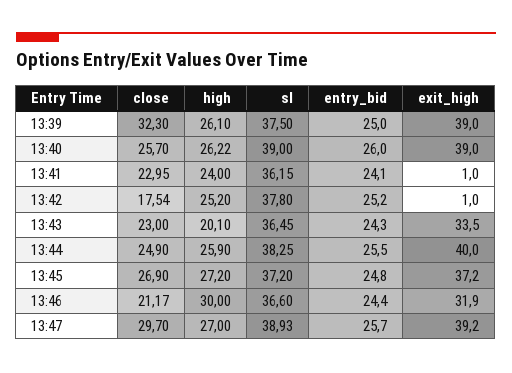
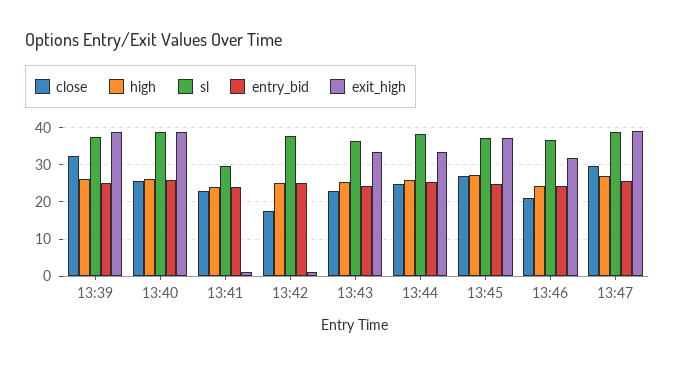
  {
    "close": {
      "13:39": 32.3,
      "13:40": 25.7,
      "13:41": 22.95,
      "13:42": 17.54,
      "13:43": 23,
      "13:44": 24.9,
      "13:45": 26.9,
      "13:46": 21.17,
      "13:47": 29.7
    },
    "high": {
      "13:39": 26.1,
      "13:40": 26.22,
      "13:41": 24,
      "13:42": 25.2,
-     "13:43": 20.1,
+     "13:43": 26,
      "13:44": 25.9,
      "13:45": 27.2,
-     "13:46": 30,
+     "13:46": 24,
      "13:47": 27
    },
    "sl": {
      "13:39": 37.5,
      "13:40": 39,
-     "13:41": 36.15,
+     "13:41": 30,
      "13:42": 37.8,
      "13:43": 36.45,
      "13:44": 38.25,
      "13:45": 37.2,
      "13:46": 36.6,
      "13:47": 38.93
    },
    "entry_bid": {
      "13:39": 25,
      "13:40": 26,
      "13:41": 24.1,
      "13:42": 25.2,
      "13:43": 24.3,
      "13:44": 25.5,
      "13:45": 24.8,
      "13:46": 24.4,
      "13:47": 25.7
    },
    "exit_high": {
      "13:39": 39,
      "13:40": 39,
      "13:41": 1,
      "13:42": 1,
      "13:43": 33.5,
-     "13:44": 40,
+     "13:44": 34,
      "13:45": 37.2,
      "13:46": 31.9,
      "13:47": 39.2
    }
  }

